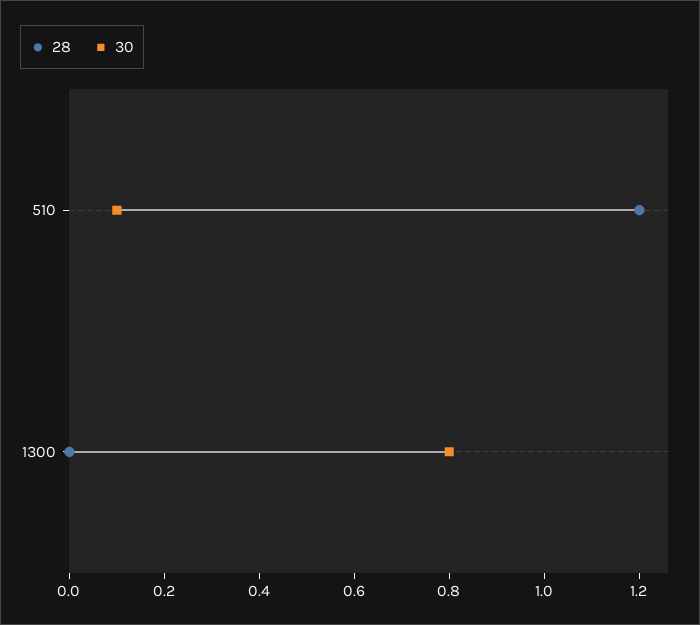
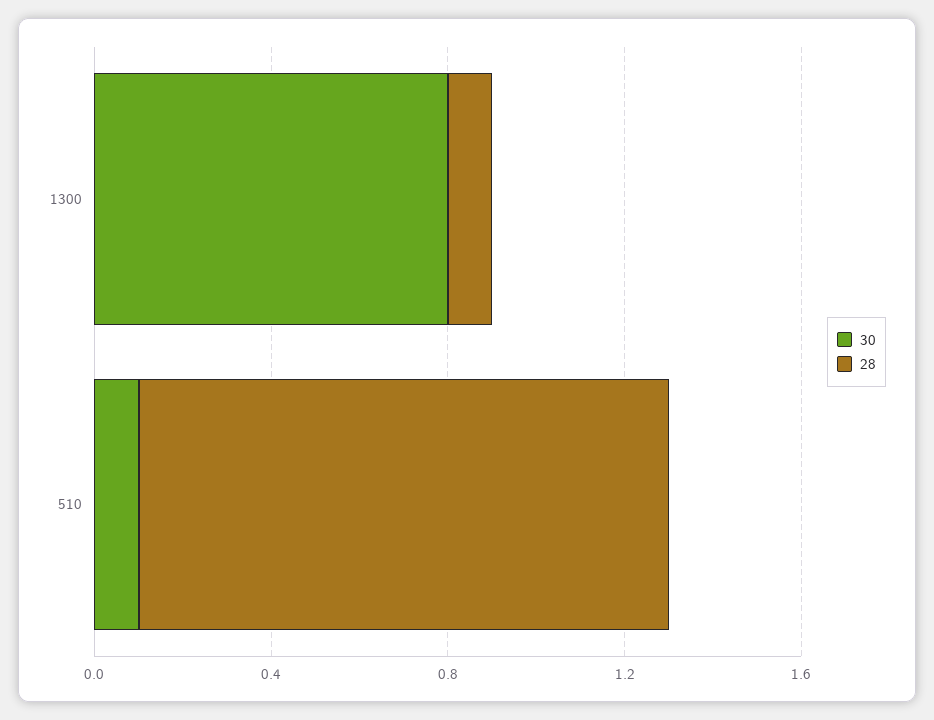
  {
    "28": {
      "510": 1.2,
-     "1300": 0
+     "1300": 0.1
    },
    "30": {
      "510": 0.1,
      "1300": 0.8
    }
  }

